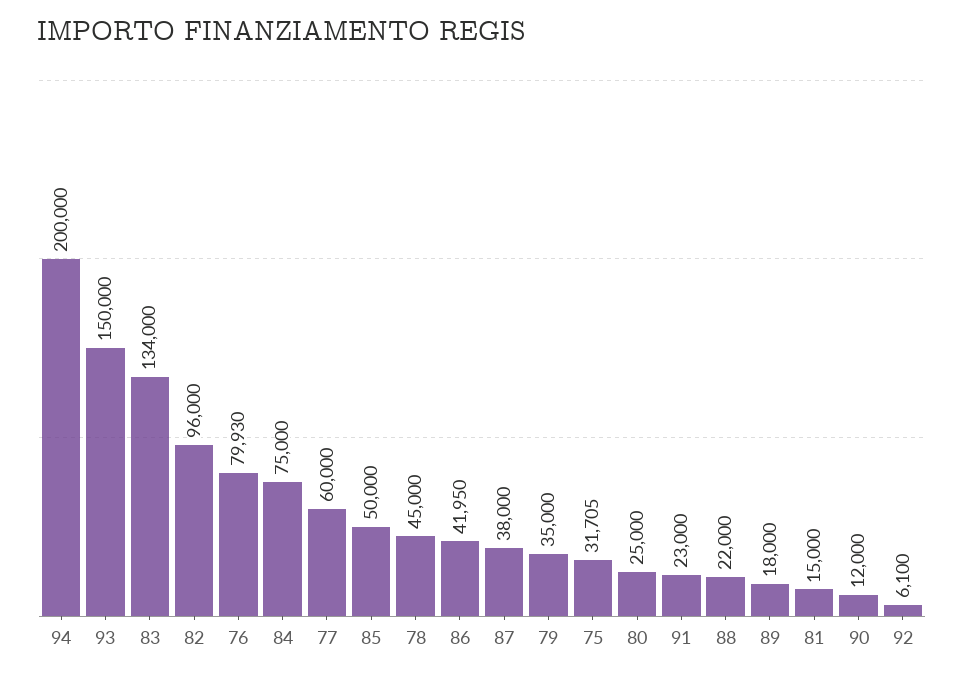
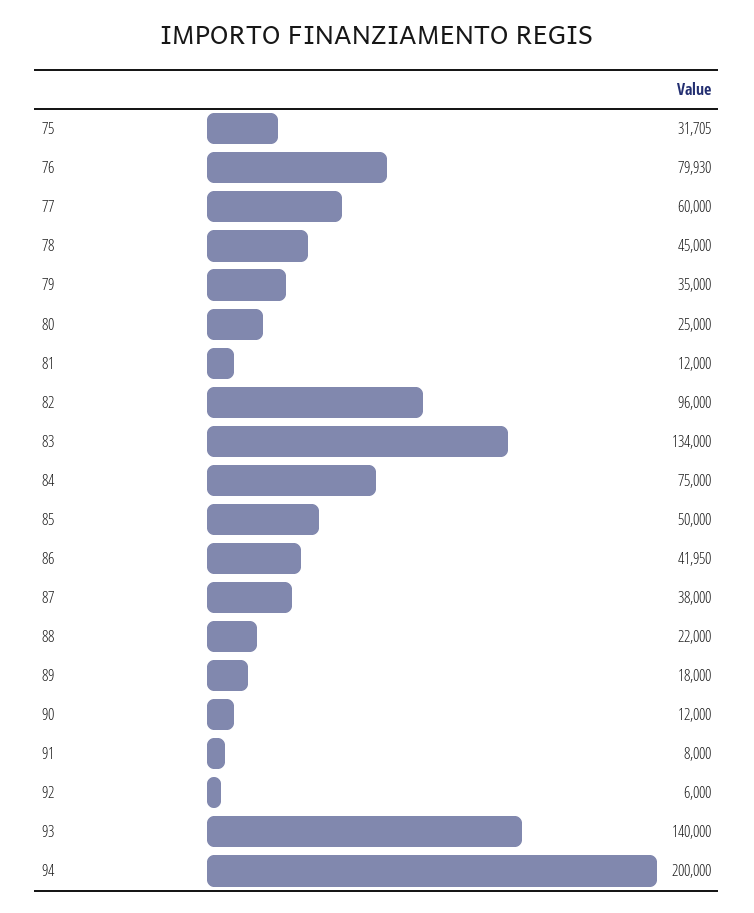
  {
    "94": 200000,
-   "93": 150000,
+   "93": 140000,
    "83": 134000,
    "82": 96000,
    "76": 79930,
    "84": 75000,
    "77": 60000,
    "85": 50000,
    "78": 45000,
    "86": 41950,
    "87": 38000,
    "79": 35000,
    "75": 31705,
    "80": 25000,
-   "91": 23000,
+   "91": 8000,
    "88": 22000,
    "89": 18000,
-   "81": 15000,
+   "81": 12000,
    "90": 12000,
-   "92": 6100
+   "92": 6000
  }

